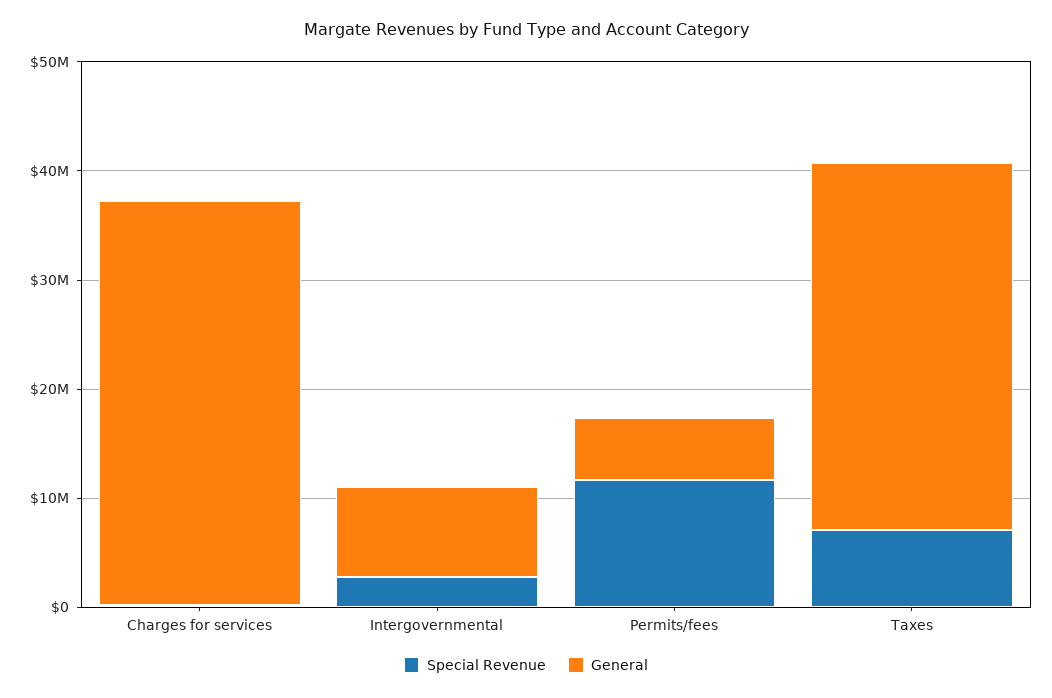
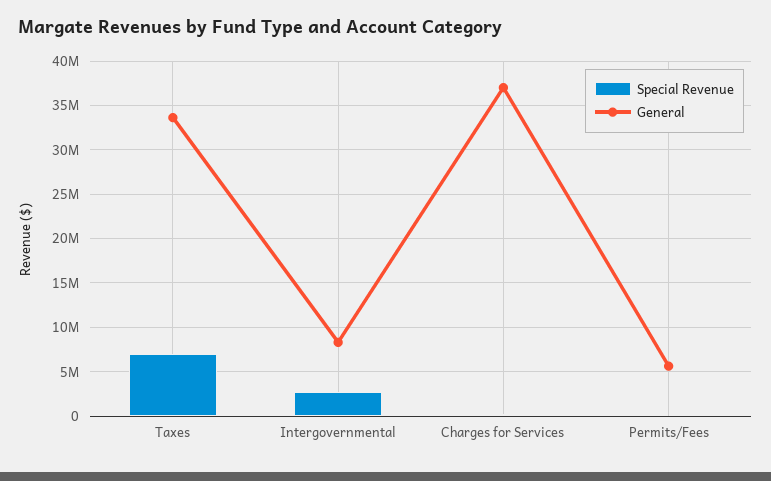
  {
    "Special Revenue": {
      "Charges for services": 0,
      "Intergovernmental": 3000000,
-     "Permits/fees": 12000000,
+     "Permits/fees": 0,
      "Taxes": 7000000
    },
    "General": {
      "Charges for services": 37000000,
      "Intergovernmental": 8000000,
      "Permits/fees": 6000000,
      "Taxes": 34000000
    }
  }

